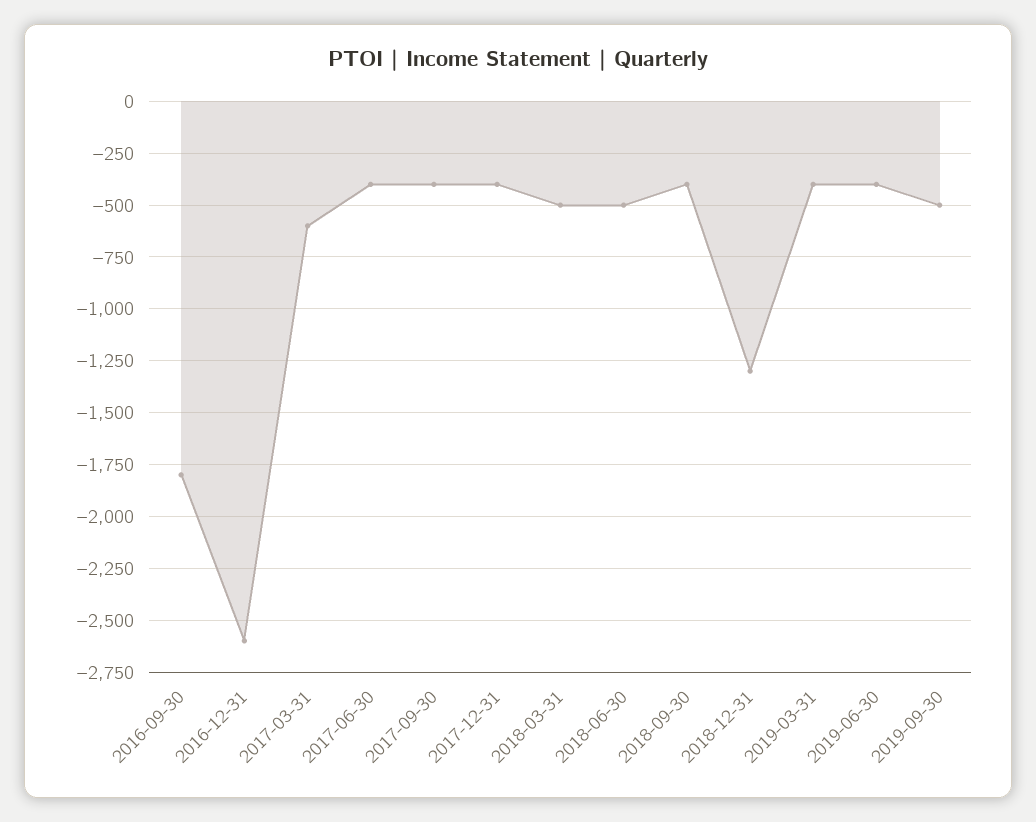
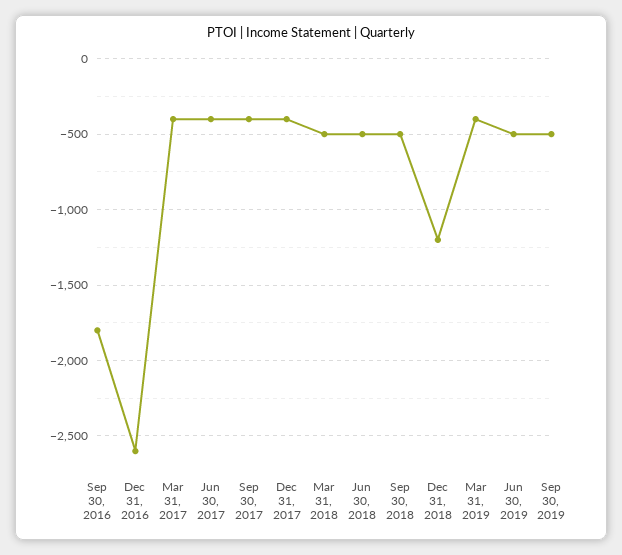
  {
    "2016-09-30": -1800,
    "2016-12-31": -2600,
-   "2017-03-31": -600,
+   "2017-03-31": -400,
    "2017-06-30": -400,
    "2017-09-30": -400,
    "2017-12-31": -400,
    "2018-03-31": -500,
    "2018-06-30": -500,
-   "2018-09-30": -400,
+   "2018-09-30": -500,
-   "2018-12-31": -1300,
+   "2018-12-31": -1200,
    "2019-03-31": -400,
-   "2019-06-30": -400,
+   "2019-06-30": -500,
    "2019-09-30": -500
  }

